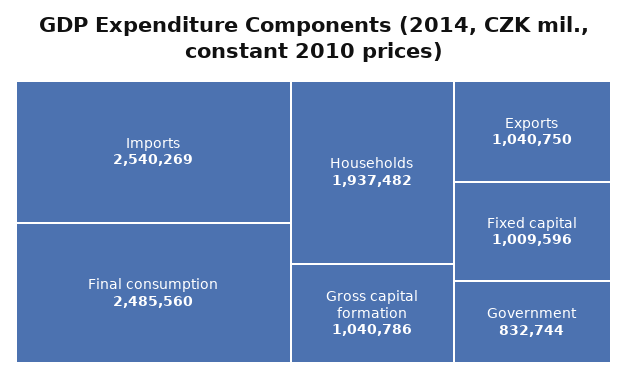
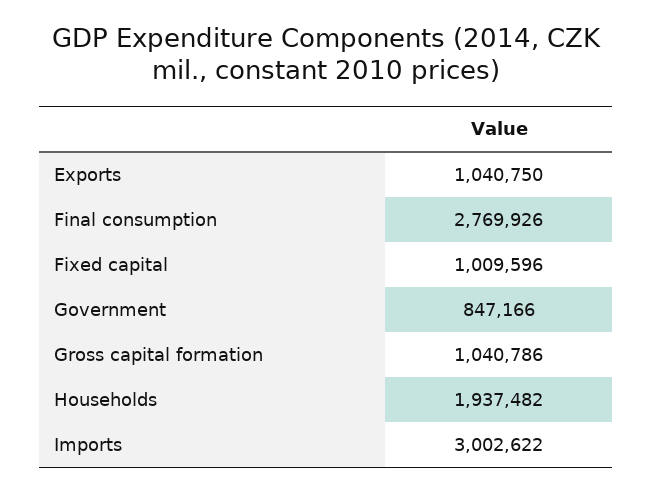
  {
-   "Imports": 2540269,
+   "Imports": 3002622,
-   "Final consumption": 2485560,
+   "Final consumption": 2769926,
    "Households": 1937482,
    "Gross capital formation": 1040786,
    "Exports": 1040750,
    "Fixed capital": 1009596,
-   "Government": 832744
+   "Government": 847166
  }

